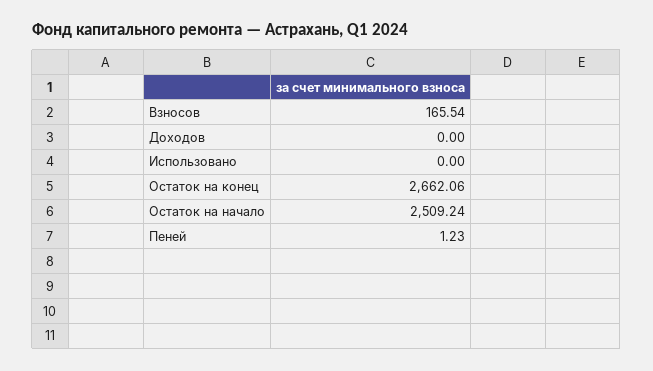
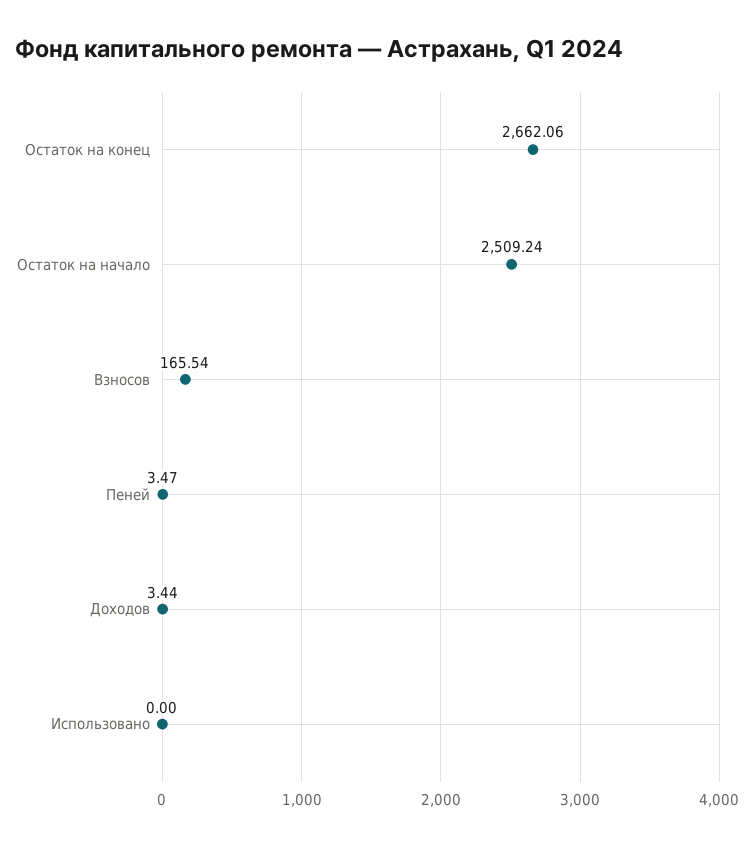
  {
    "Взносов": 165.54,
-   "Доходов": 0,
+   "Доходов": 3.44,
    "Использовано": 0,
    "Остаток на конец": 2662.06,
    "Остаток на начало": 2509.24,
-   "Пеней": 1.23
+   "Пеней": 3.47
  }

